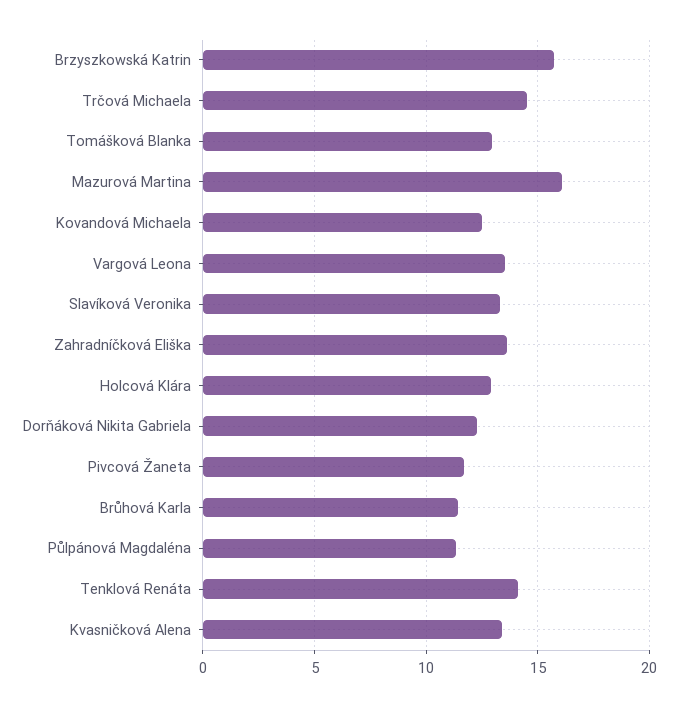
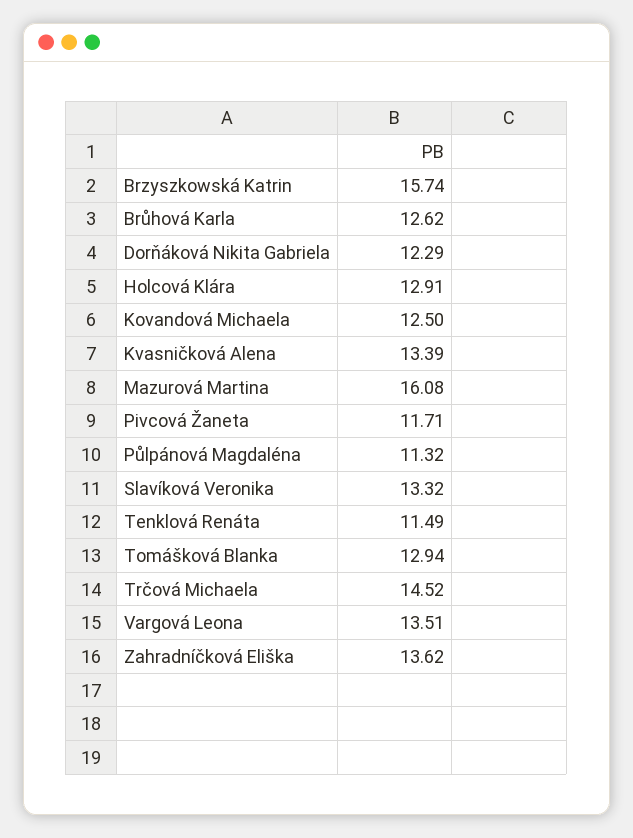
  {
    "Brzyszkowská Katrin": 15.74,
    "Trčová Michaela": 14.52,
    "Tomášková Blanka": 12.94,
    "Mazurová Martina": 16.08,
    "Kovandová Michaela": 12.5,
    "Vargová Leona": 13.51,
    "Slavíková Veronika": 13.32,
    "Zahradníčková Eliška": 13.62,
    "Holcová Klára": 12.91,
    "Dorňáková Nikita Gabriela": 12.29,
    "Pivcová Žaneta": 11.71,
-   "Brůhová Karla": 11.5,
+   "Brůhová Karla": 12.62,
    "Půlpánová Magdaléna": 11.32,
-   "Tenklová Renáta": 14,
+   "Tenklová Renáta": 11.49,
    "Kvasničková Alena": 13.39
  }

